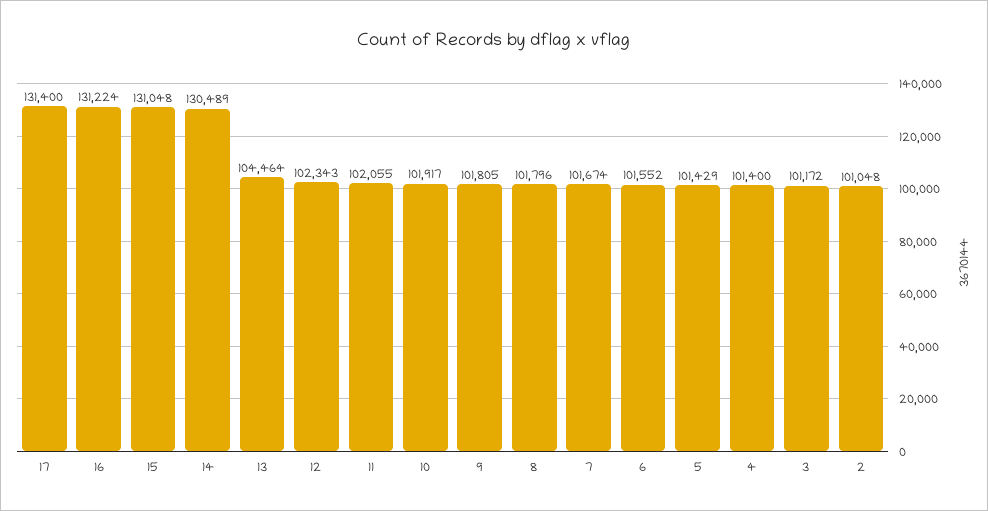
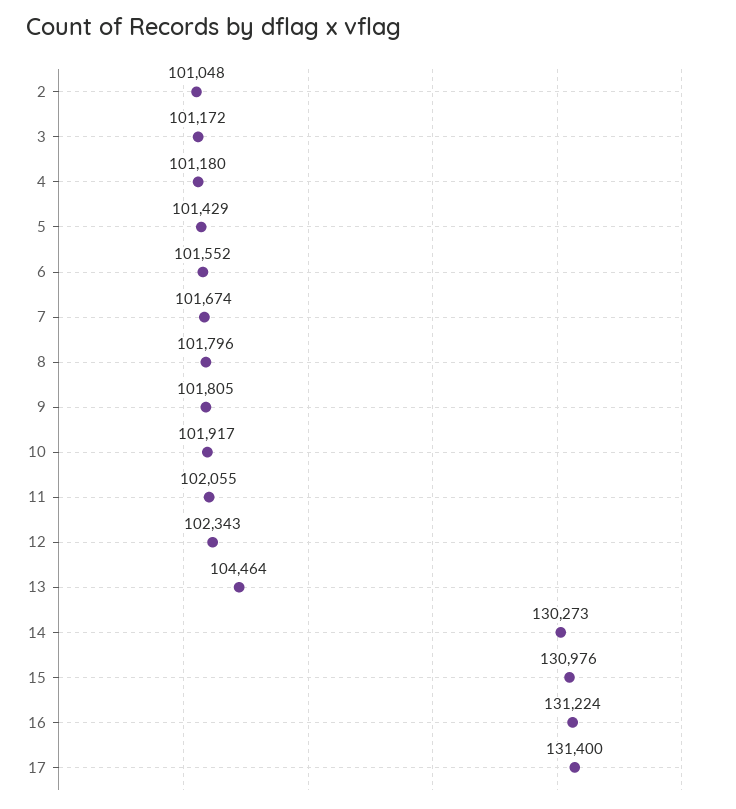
  {
    "17": 131400,
    "16": 131224,
-   "15": 131048,
+   "15": 130976,
-   "14": 130489,
+   "14": 130273,
    "13": 104464,
    "12": 102343,
    "11": 102055,
    "10": 101917,
    "9": 101805,
    "8": 101796,
    "7": 101674,
    "6": 101552,
    "5": 101429,
-   "4": 101400,
+   "4": 101180,
    "3": 101172,
    "2": 101048
  }

